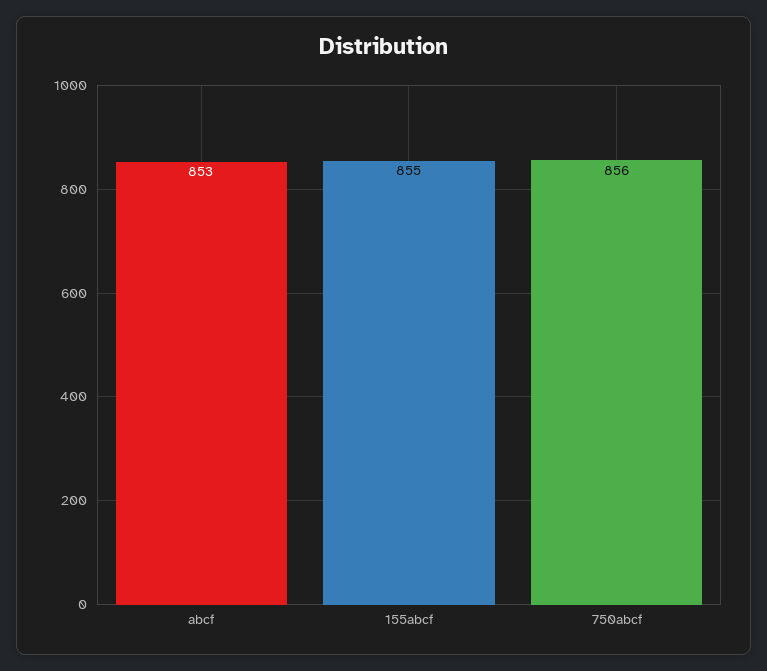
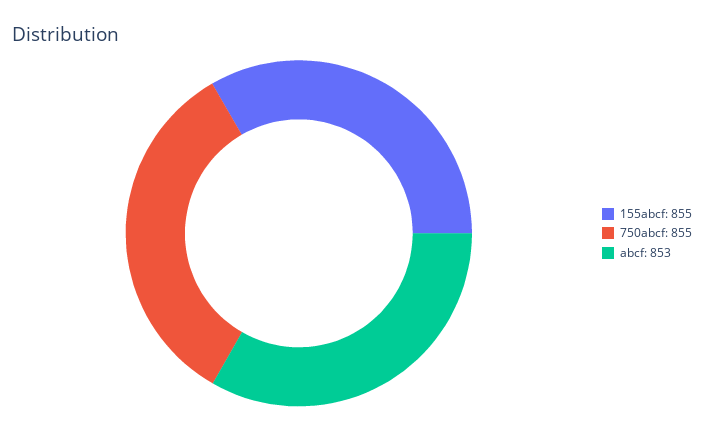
  {
    "abcf": 853,
    "155abcf": 855,
-   "750abcf": 856
+   "750abcf": 855
  }

